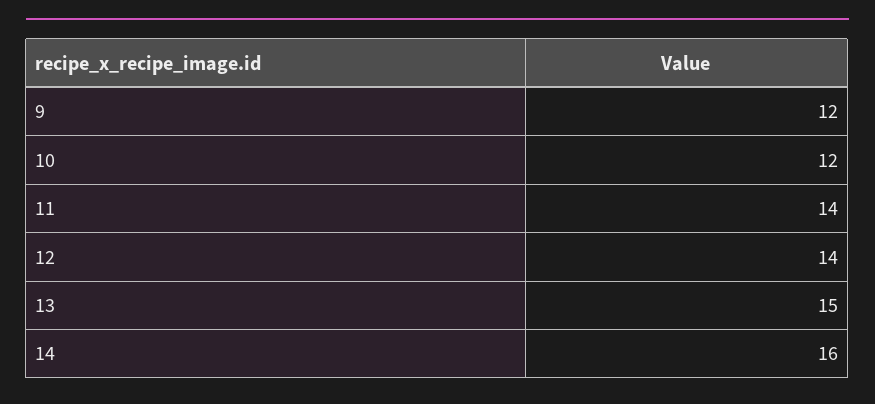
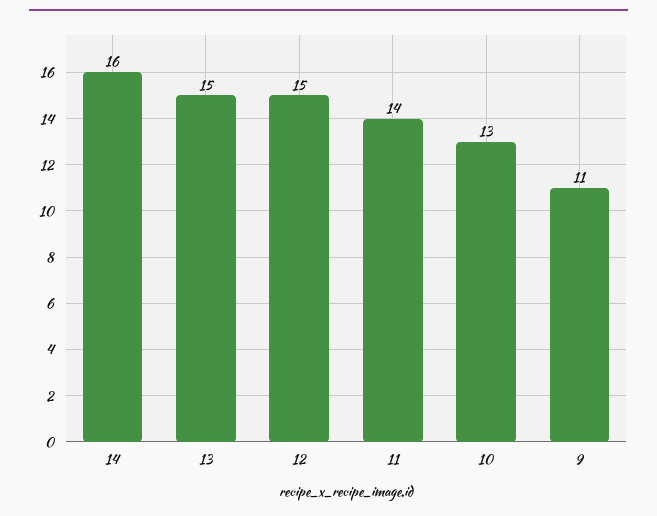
  {
-   "9": 12,
+   "9": 11,
-   "10": 12,
+   "10": 13,
    "11": 14,
-   "12": 14,
+   "12": 15,
    "13": 15,
    "14": 16
  }

